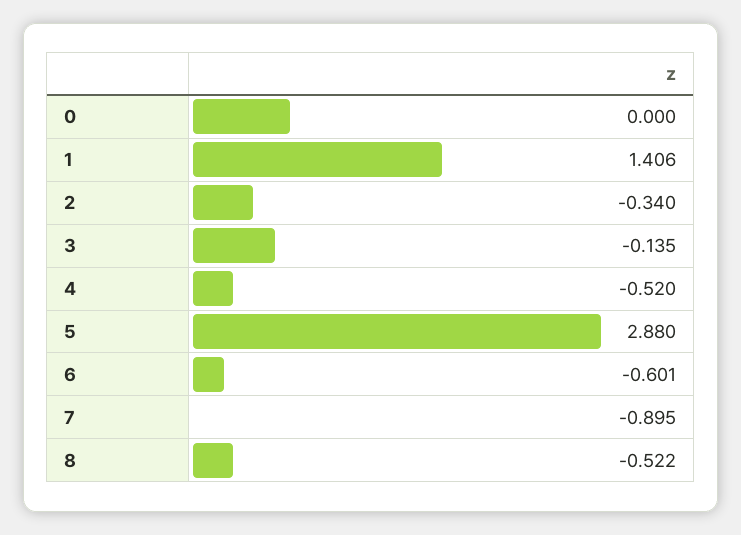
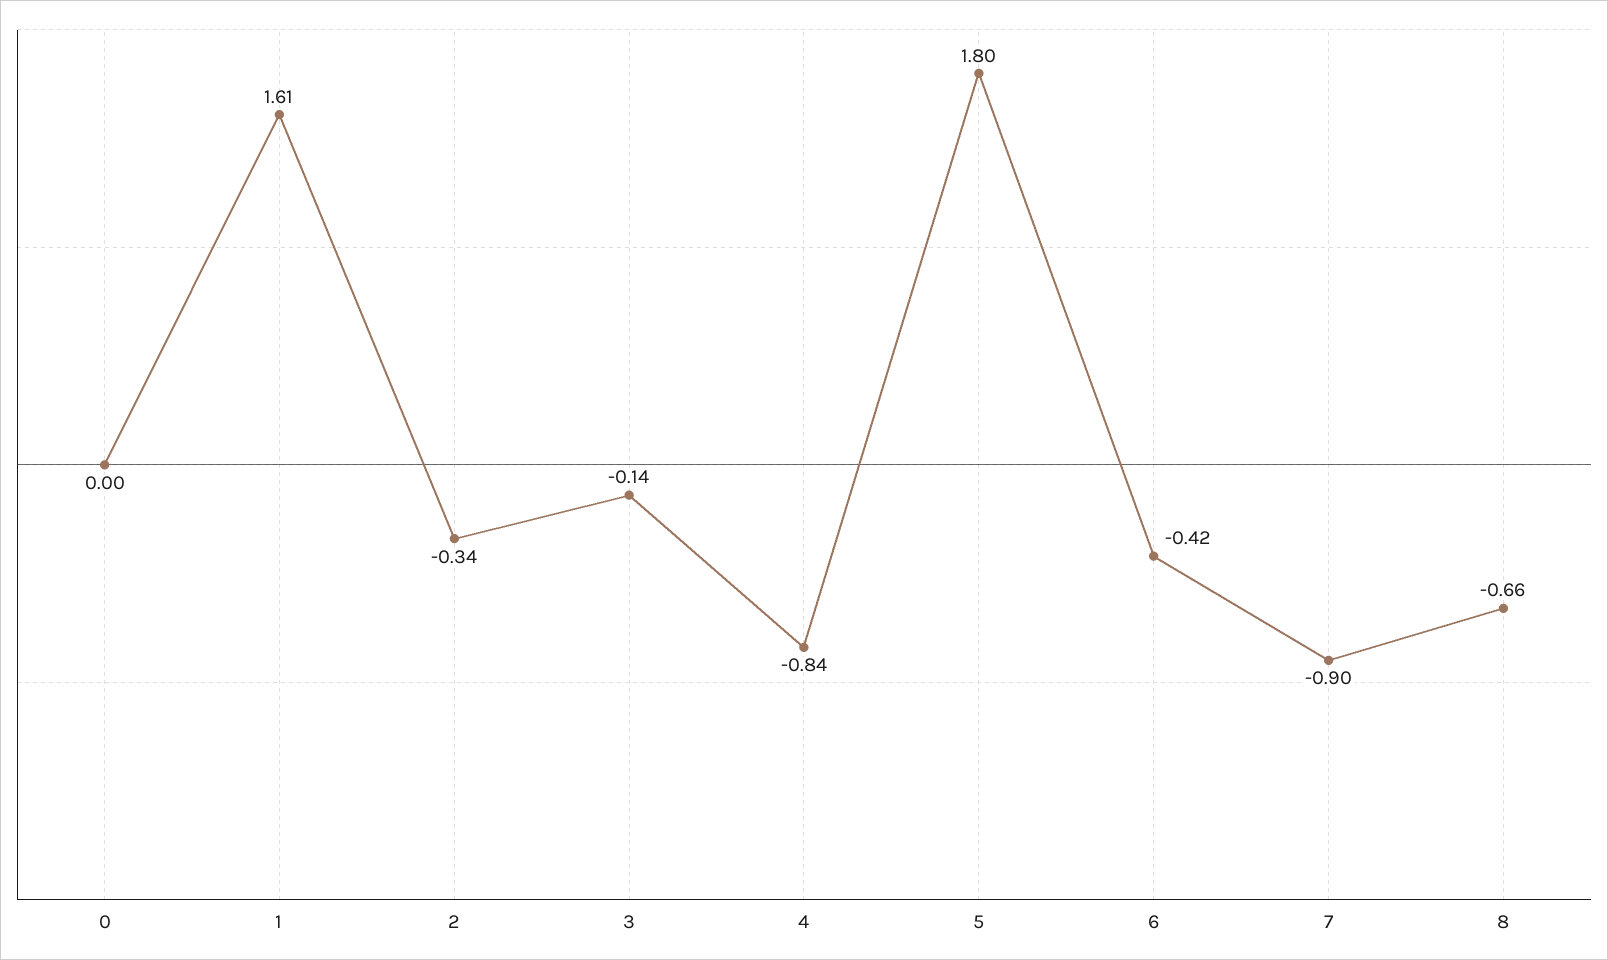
  {
    "0": 0,
-   "1": 1.406,
+   "1": 1.61,
    "2": -0.34,
    "3": -0.135,
-   "4": -0.52,
+   "4": -0.84,
-   "5": 2.88,
+   "5": 1.8,
-   "6": -0.601,
+   "6": -0.42,
    "7": -0.895,
-   "8": -0.522
+   "8": -0.66
  }

